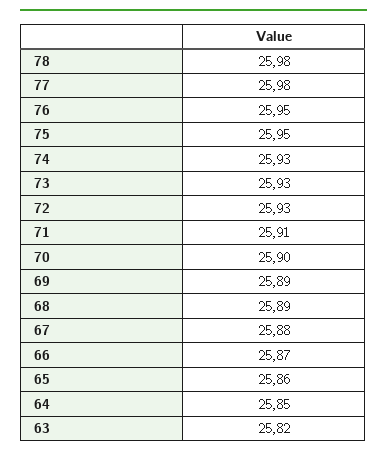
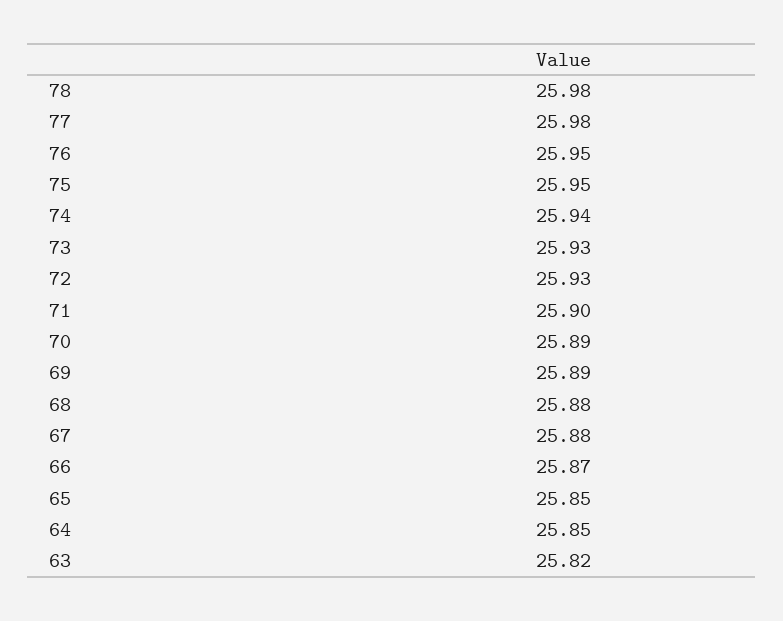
  {
    "78": 25.98,
    "77": 25.98,
    "76": 25.95,
    "75": 25.95,
-   "74": 25.93,
+   "74": 25.94,
    "73": 25.93,
    "72": 25.93,
-   "71": 25.91,
+   "71": 25.9,
-   "70": 25.9,
+   "70": 25.89,
    "69": 25.89,
-   "68": 25.89,
+   "68": 25.88,
    "67": 25.88,
    "66": 25.87,
-   "65": 25.86,
+   "65": 25.85,
    "64": 25.85,
    "63": 25.82
  }

